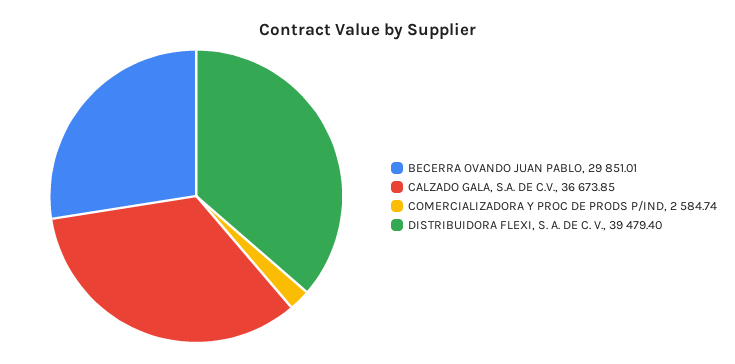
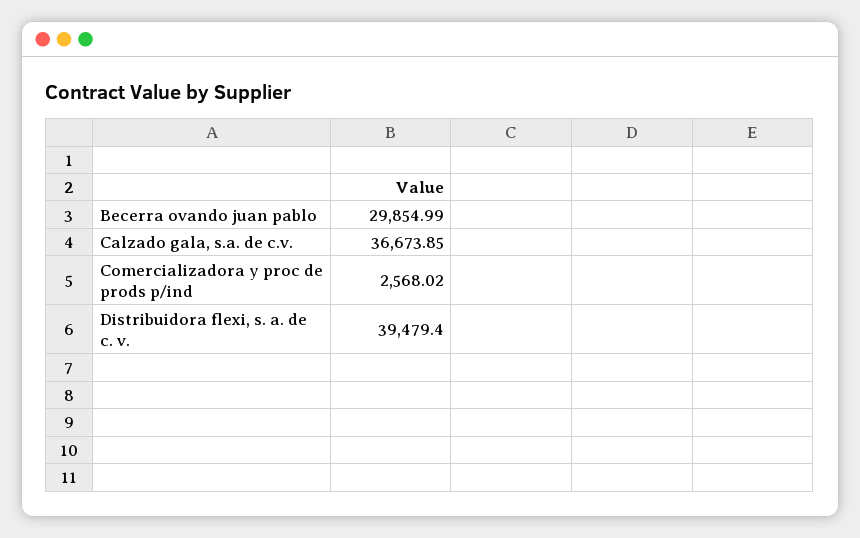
  {
-   "BECERRA OVANDO JUAN PABLO": 29851.01,
+   "BECERRA OVANDO JUAN PABLO": 29854.99,
    "CALZADO GALA, S.A. DE C.V.": 36673.85,
-   "COMERCIALIZADORA Y PROC DE PRODS P/IND": 2584.74,
+   "COMERCIALIZADORA Y PROC DE PRODS P/IND": 2568.02,
    "DISTRIBUIDORA FLEXI, S. A. DE C. V.": 39479.4
  }

